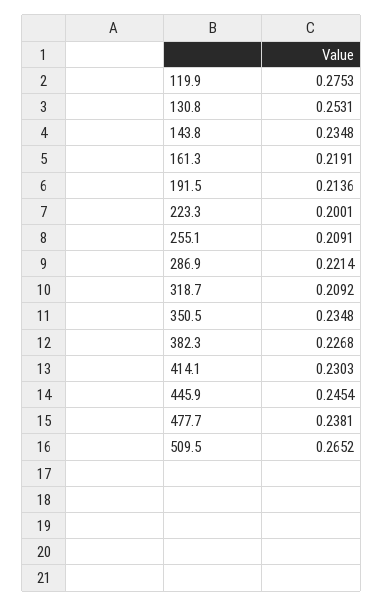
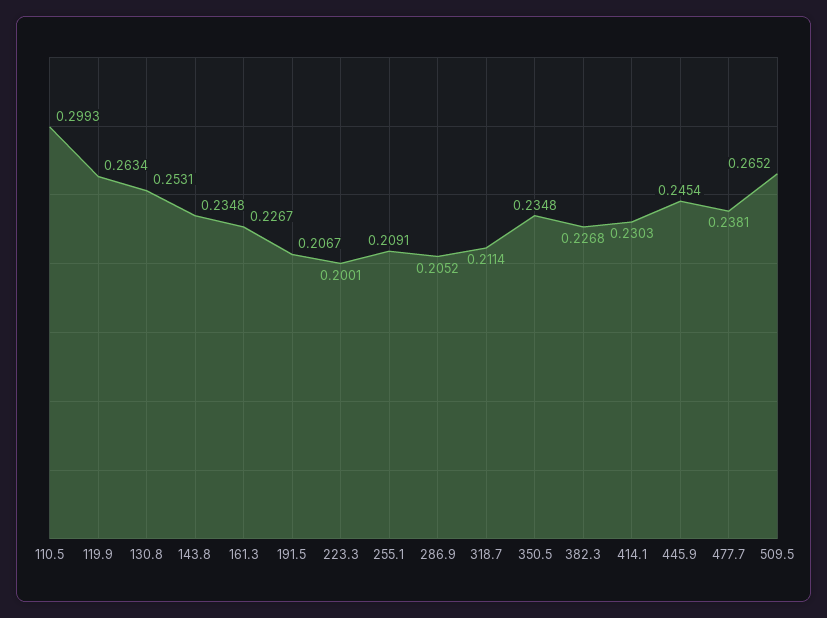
  {
-   "119.9": 0.2753,
+   "119.9": 0.2634,
    "130.8": 0.2531,
    "143.8": 0.2348,
-   "161.3": 0.2191,
+   "161.3": 0.2267,
-   "191.5": 0.2136,
+   "191.5": 0.2067,
    "223.3": 0.2001,
    "255.1": 0.2091,
-   "286.9": 0.2214,
+   "286.9": 0.2052,
-   "318.7": 0.2092,
+   "318.7": 0.2114,
    "350.5": 0.2348,
    "382.3": 0.2268,
    "414.1": 0.2303,
    "445.9": 0.2454,
    "477.7": 0.2381,
-   "509.5": 0.2652
+   "509.5": 0.2652,
+   "110.5": 0.2993
  }

